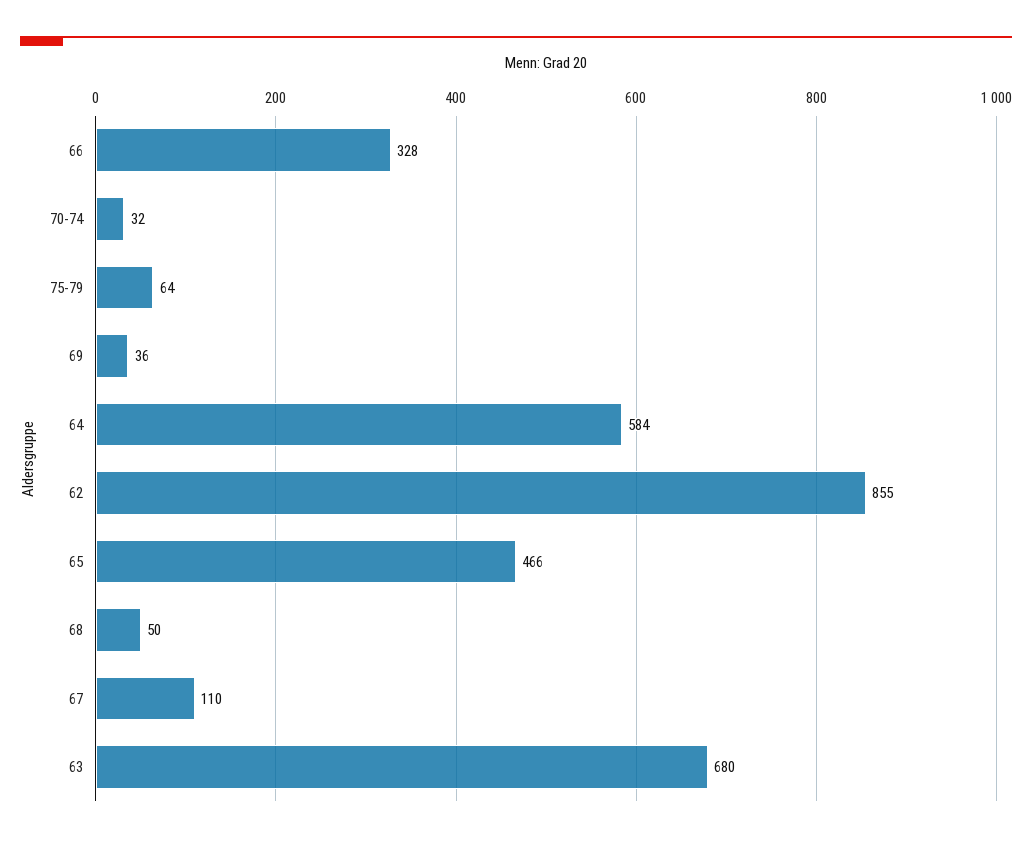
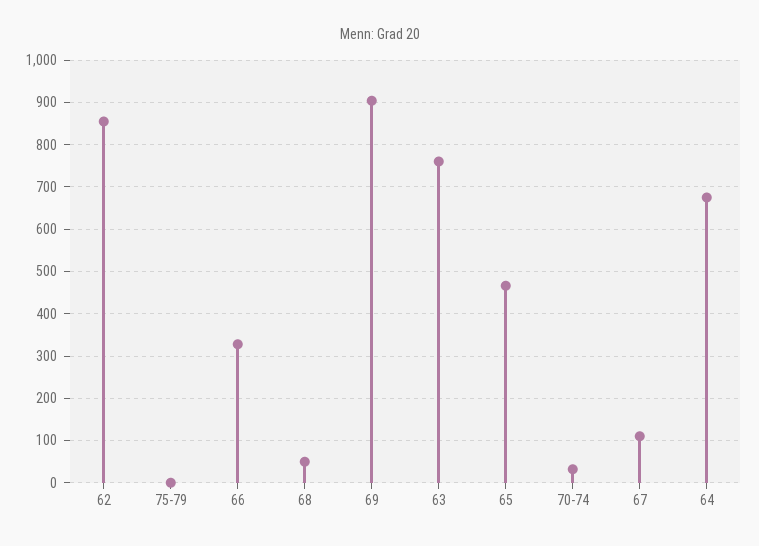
  {
    "66": 328,
    "70-74": 32,
-   "75-79": 64,
+   "75-79": 0,
-   "69": 36,
+   "69": 900,
-   "64": 584,
+   "64": 680,
    "62": 855,
    "65": 466,
    "68": 50,
    "67": 110,
-   "63": 680
+   "63": 760
  }

